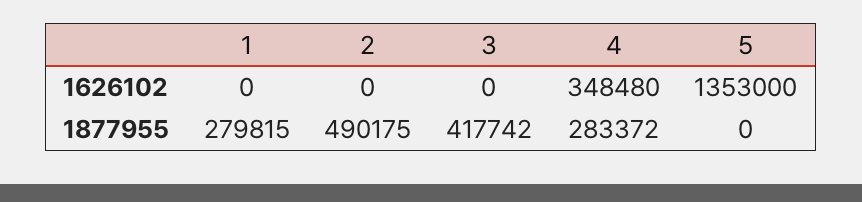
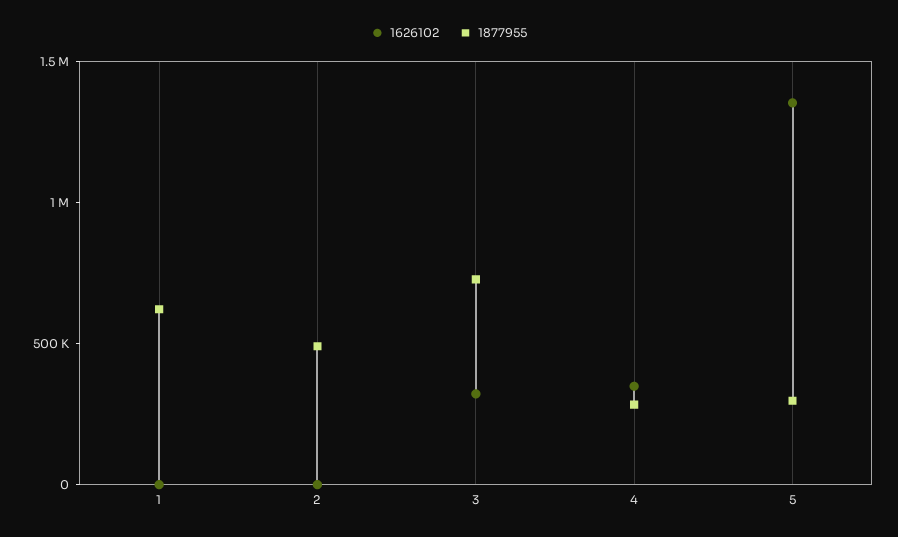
  {
    "1626102": {
      "1": 0,
      "2": 0,
-     "3": 0,
+     "3": 300000,
      "4": 348480,
      "5": 1353000
    },
    "1877955": {
-     "1": 279815,
+     "1": 600000,
      "2": 490175,
-     "3": 417742,
+     "3": 700000,
      "4": 283372,
-     "5": 0
+     "5": 300000
    }
  }

